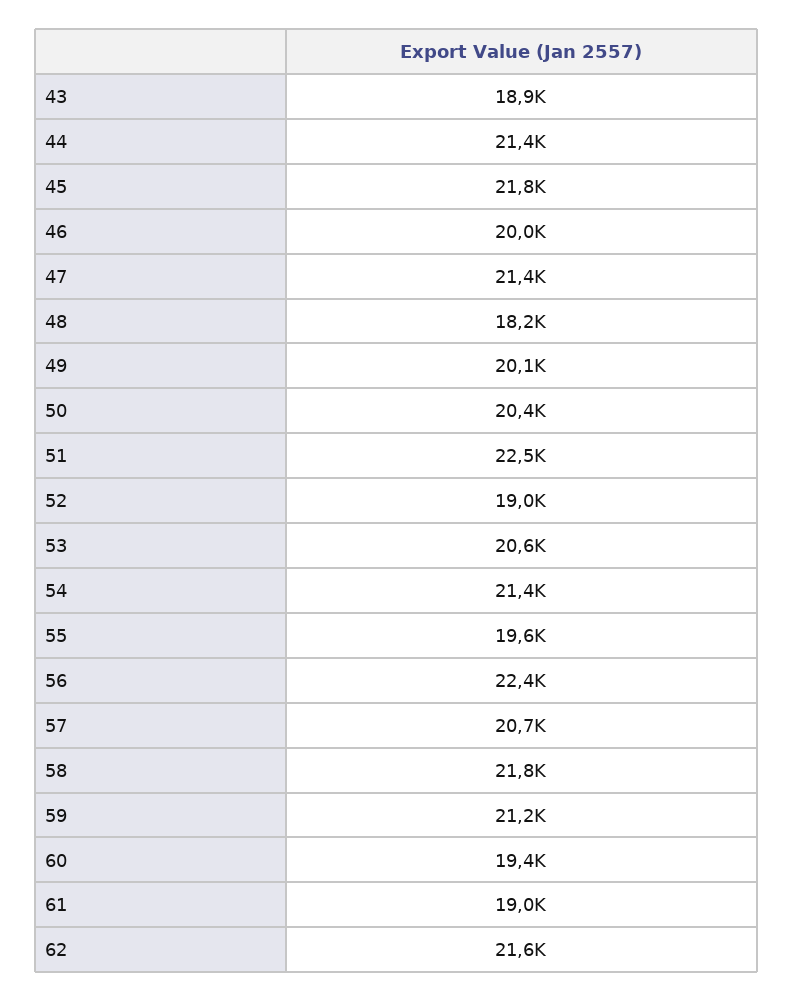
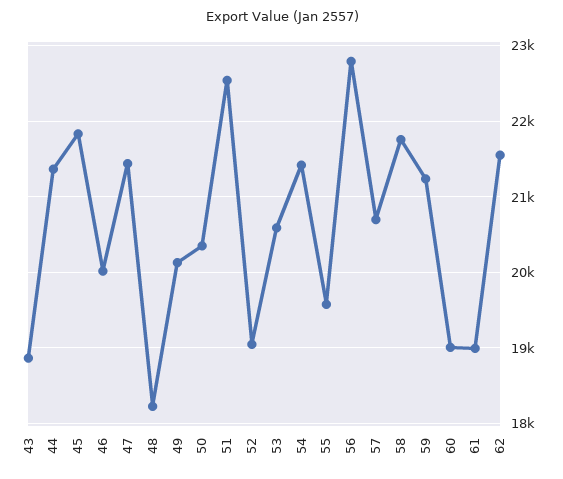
  {
    "43": 18900,
    "44": 21400,
    "45": 21800,
    "46": 20000,
    "47": 21400,
    "48": 18200,
    "49": 20100,
    "50": 20400,
    "51": 22500,
    "52": 19000,
    "53": 20600,
    "54": 21400,
    "55": 19600,
-   "56": 22400,
+   "56": 22800,
    "57": 20700,
    "58": 21800,
    "59": 21200,
-   "60": 19400,
+   "60": 19000,
    "61": 19000,
    "62": 21600
  }

